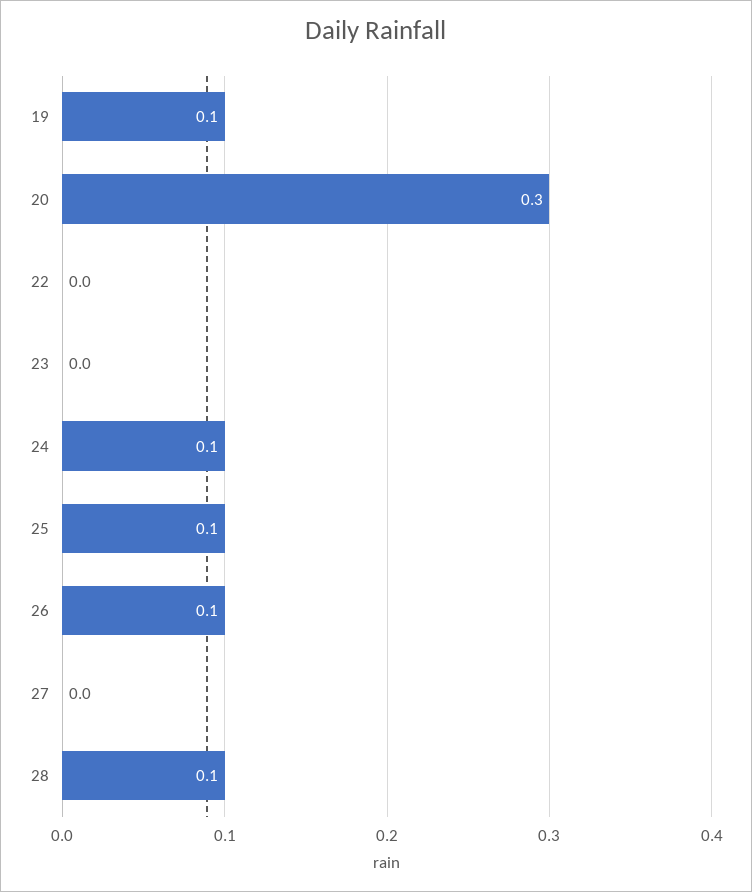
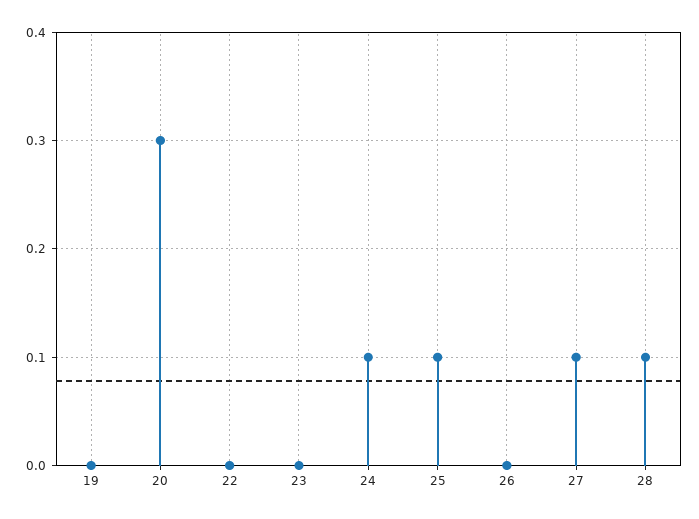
  {
-   "19": 0.1,
+   "19": 0,
    "20": 0.3,
    "22": 0,
    "23": 0,
    "24": 0.1,
    "25": 0.1,
-   "26": 0.1,
+   "26": 0,
-   "27": 0,
+   "27": 0.1,
    "28": 0.1
  }

